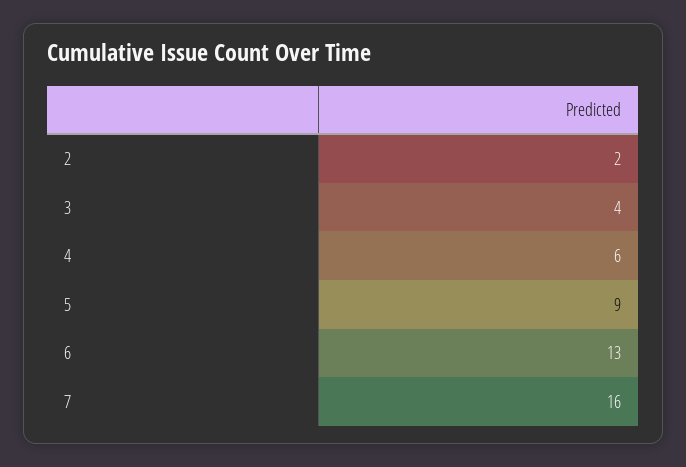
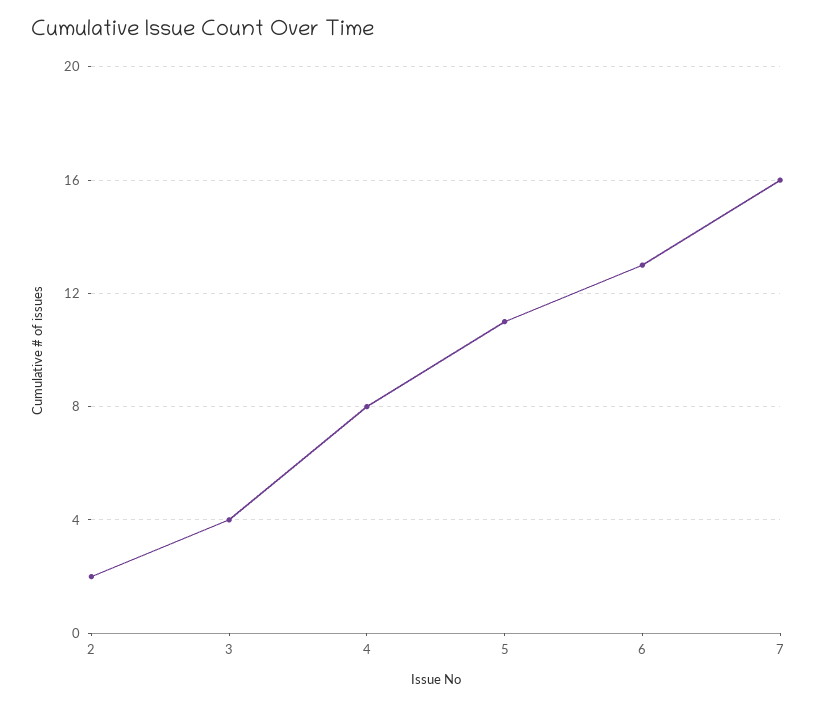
  {
    "2": 2,
    "3": 4,
-   "4": 6,
+   "4": 8,
-   "5": 9,
+   "5": 11,
    "6": 13,
    "7": 16
  }

